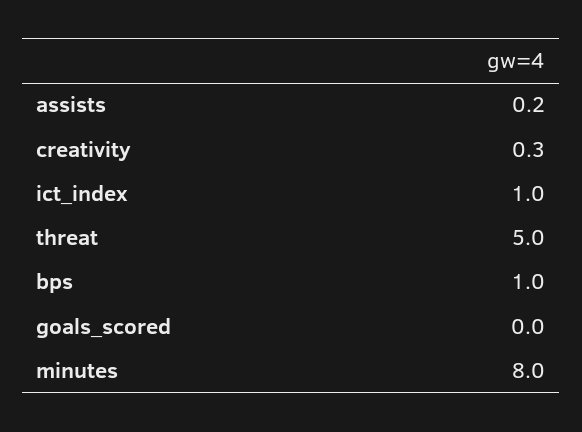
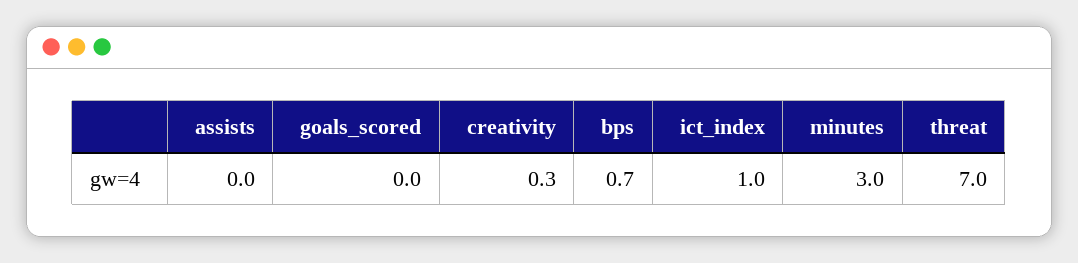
  {
-   "assists": 0.2,
+   "assists": 0,
    "creativity": 0.3,
    "ict_index": 1,
-   "threat": 5,
+   "threat": 7,
-   "bps": 1,
+   "bps": 0.7,
    "goals_scored": 0,
-   "minutes": 8
+   "minutes": 3
  }

